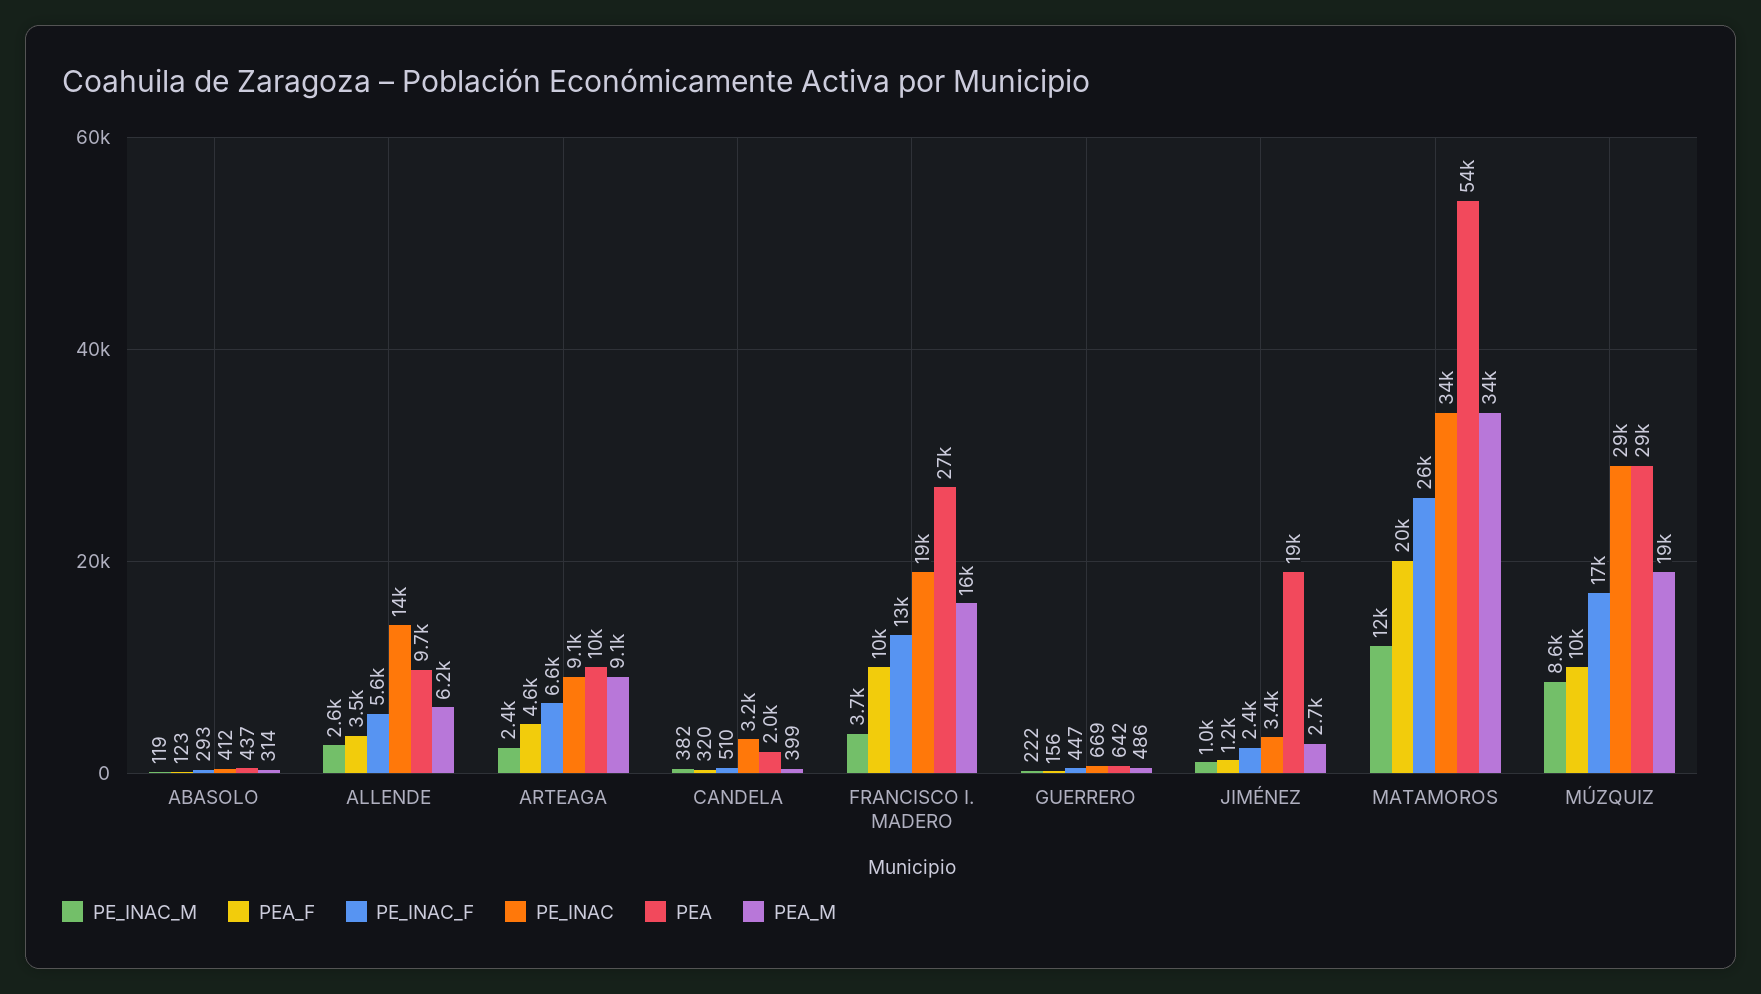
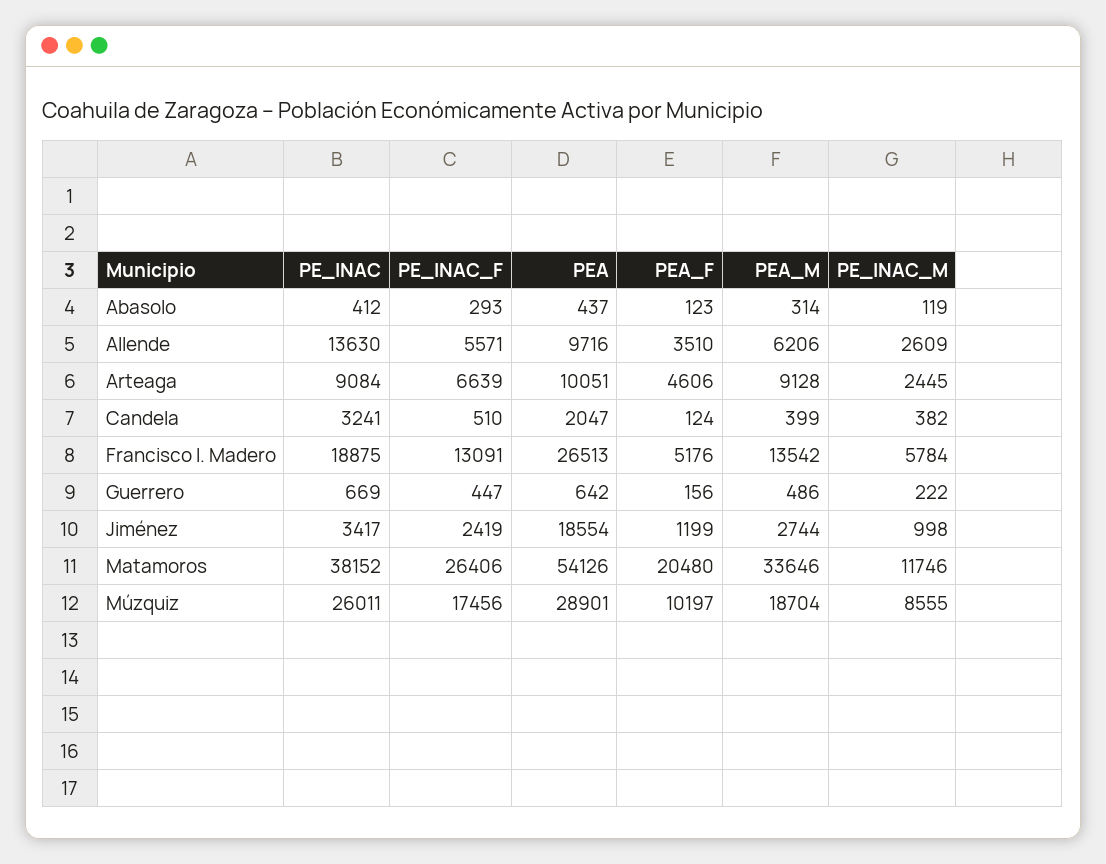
  {
    "PE_INAC_M": {
      "ABASOLO": 119,
      "ALLENDE": 2609,
      "ARTEAGA": 2445,
      "CANDELA": 382,
-     "FRANCISCO I. MADERO": 3700,
+     "FRANCISCO I. MADERO": 5784,
      "GUERRERO": 222,
      "JIMÉNEZ": 998,
      "MATAMOROS": 11746,
      "MÚZQUIZ": 8555
    },
    "PEA_F": {
      "ABASOLO": 123,
      "ALLENDE": 3510,
      "ARTEAGA": 4606,
-     "CANDELA": 320,
+     "CANDELA": 124,
-     "FRANCISCO I. MADERO": 10000,
+     "FRANCISCO I. MADERO": 5176,
      "GUERRERO": 156,
      "JIMÉNEZ": 1199,
      "MATAMOROS": 20480,
      "MÚZQUIZ": 10197
    },
    "PE_INAC_F": {
      "ABASOLO": 293,
      "ALLENDE": 5571,
      "ARTEAGA": 6639,
      "CANDELA": 510,
      "FRANCISCO I. MADERO": 13091,
      "GUERRERO": 447,
      "JIMÉNEZ": 2419,
      "MATAMOROS": 26406,
      "MÚZQUIZ": 17456
    },
    "PE_INAC": {
      "ABASOLO": 412,
      "ALLENDE": 13630,
      "ARTEAGA": 9084,
      "CANDELA": 3241,
      "FRANCISCO I. MADERO": 18875,
      "GUERRERO": 669,
      "JIMÉNEZ": 3417,
-     "MATAMOROS": 34000,
+     "MATAMOROS": 38152,
-     "MÚZQUIZ": 29000
+     "MÚZQUIZ": 26011
    },
    "PEA": {
      "ABASOLO": 437,
      "ALLENDE": 9716,
      "ARTEAGA": 10051,
      "CANDELA": 2047,
      "FRANCISCO I. MADERO": 26513,
      "GUERRERO": 642,
      "JIMÉNEZ": 18554,
      "MATAMOROS": 54126,
      "MÚZQUIZ": 28901
    },
    "PEA_M": {
      "ABASOLO": 314,
      "ALLENDE": 6206,
      "ARTEAGA": 9128,
      "CANDELA": 399,
-     "FRANCISCO I. MADERO": 16000,
+     "FRANCISCO I. MADERO": 13542,
      "GUERRERO": 486,
      "JIMÉNEZ": 2744,
      "MATAMOROS": 33646,
      "MÚZQUIZ": 18704
    }
  }

